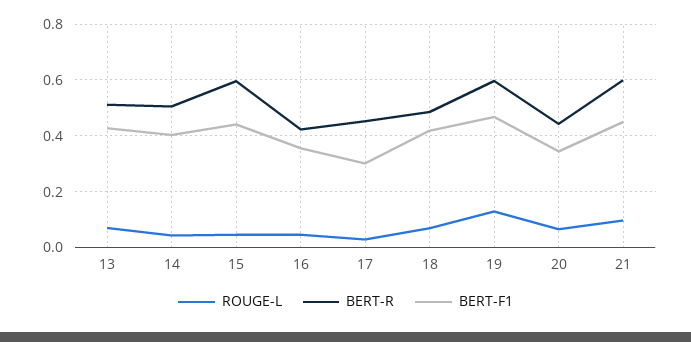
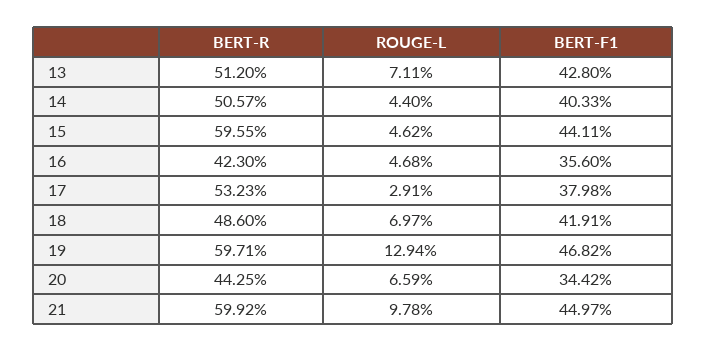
  {
    "ROUGE-L": {
      "13": 0.0711,
      "14": 0.044,
      "15": 0.0462,
      "16": 0.0468,
      "17": 0.0291,
      "18": 0.0697,
      "19": 0.1294,
      "20": 0.0659,
      "21": 0.0978
    },
    "BERT-R": {
      "13": 0.512,
      "14": 0.5057,
      "15": 0.5955,
      "16": 0.423,
-     "17": 0.45,
+     "17": 0.5323,
      "18": 0.486,
      "19": 0.5971,
      "20": 0.4425,
      "21": 0.5992
    },
    "BERT-F1": {
      "13": 0.428,
      "14": 0.4033,
      "15": 0.4411,
      "16": 0.356,
-     "17": 0.3,
+     "17": 0.3798,
      "18": 0.4191,
      "19": 0.4682,
      "20": 0.3442,
      "21": 0.4497
    }
  }

